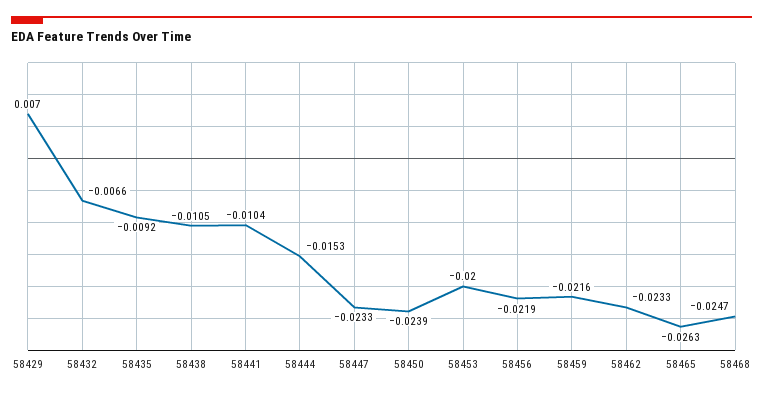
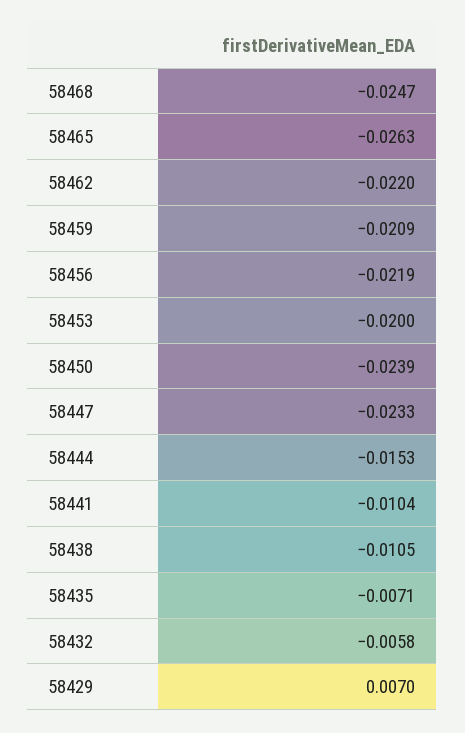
  {
    "58429": 0.007,
-   "58432": -0.0066,
+   "58432": -0.0058,
-   "58435": -0.0092,
+   "58435": -0.0071,
    "58438": -0.0105,
    "58441": -0.0104,
    "58444": -0.0153,
    "58447": -0.0233,
    "58450": -0.0239,
    "58453": -0.02,
    "58456": -0.0219,
-   "58459": -0.0216,
+   "58459": -0.0209,
-   "58462": -0.0233,
+   "58462": -0.022,
    "58465": -0.0263,
    "58468": -0.0247
  }

